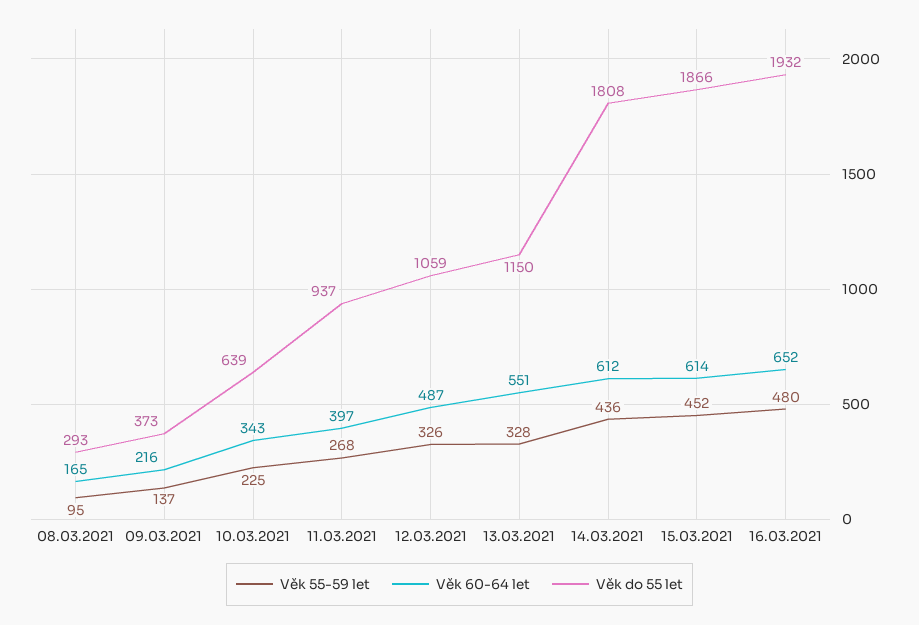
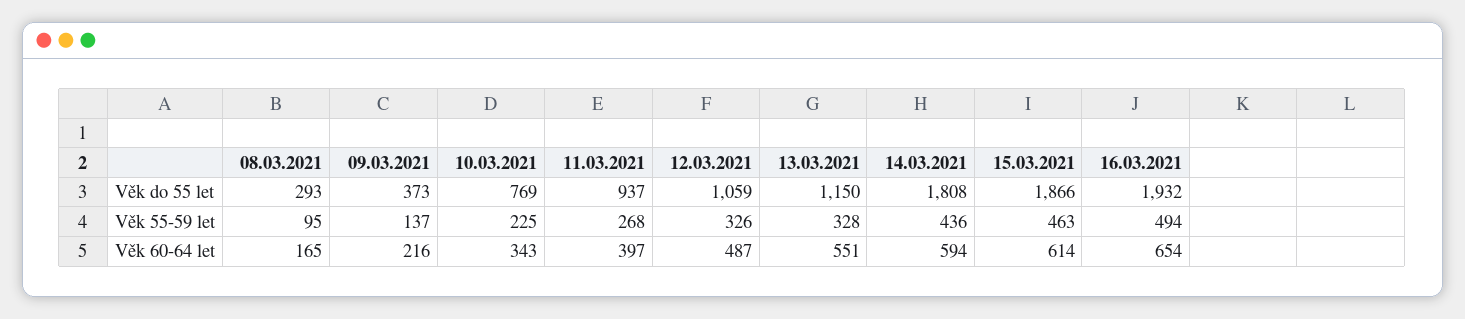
  {
    "Věk 55-59 let": {
      "08.03.2021": 95,
      "09.03.2021": 137,
      "10.03.2021": 225,
      "11.03.2021": 268,
      "12.03.2021": 326,
      "13.03.2021": 328,
      "14.03.2021": 436,
-     "15.03.2021": 452,
+     "15.03.2021": 463,
-     "16.03.2021": 480
+     "16.03.2021": 494
    },
    "Věk 60-64 let": {
      "08.03.2021": 165,
      "09.03.2021": 216,
      "10.03.2021": 343,
      "11.03.2021": 397,
      "12.03.2021": 487,
      "13.03.2021": 551,
-     "14.03.2021": 612,
+     "14.03.2021": 594,
      "15.03.2021": 614,
-     "16.03.2021": 652
+     "16.03.2021": 654
    },
    "Věk do 55 let": {
      "08.03.2021": 293,
      "09.03.2021": 373,
-     "10.03.2021": 639,
+     "10.03.2021": 769,
      "11.03.2021": 937,
      "12.03.2021": 1059,
      "13.03.2021": 1150,
      "14.03.2021": 1808,
      "15.03.2021": 1866,
      "16.03.2021": 1932
    }
  }

